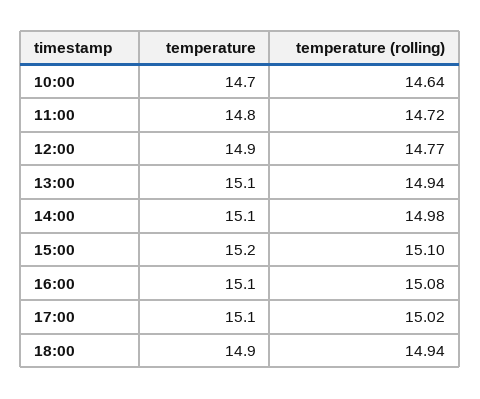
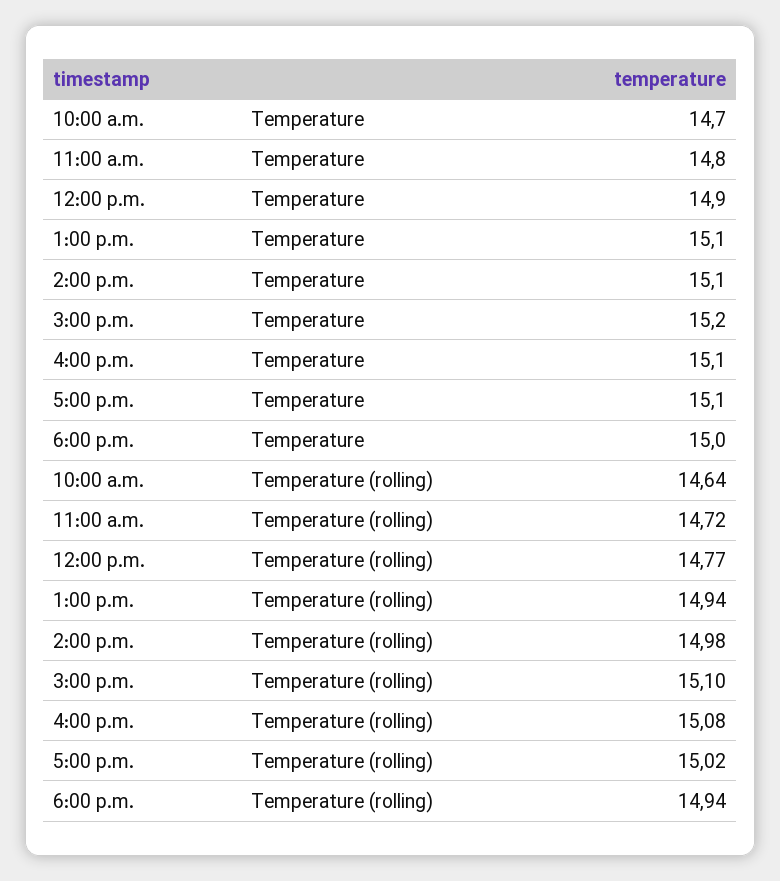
  {
    "temperature": {
      "10:00": 14.7,
      "11:00": 14.8,
      "12:00": 14.9,
      "13:00": 15.1,
      "14:00": 15.1,
      "15:00": 15.2,
      "16:00": 15.1,
      "17:00": 15.1,
-     "18:00": 14.9
+     "18:00": 15
    },
    "temperature (rolling)": {
      "10:00": 14.64,
      "11:00": 14.72,
      "12:00": 14.77,
      "13:00": 14.94,
      "14:00": 14.98,
      "15:00": 15.1,
      "16:00": 15.08,
      "17:00": 15.02,
      "18:00": 14.94
    }
  }

